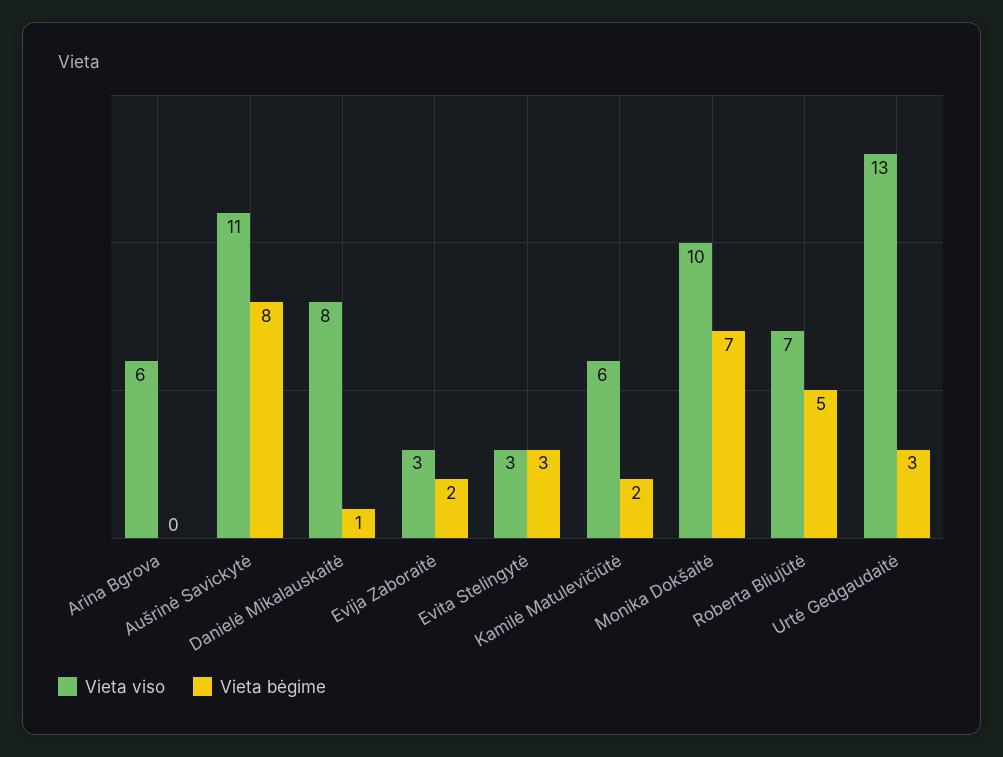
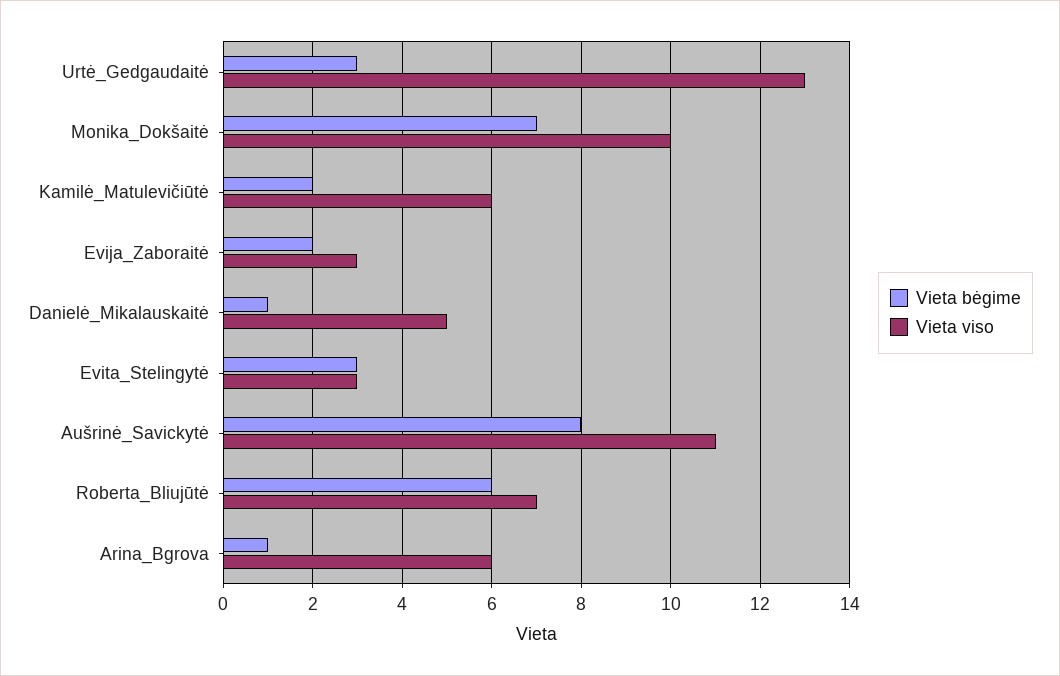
  {
    "Vieta viso": {
      "Arina Bgrova": 6,
      "Aušrinė Savickytė": 11,
-     "Danielė Mikalauskaitė": 8,
+     "Danielė Mikalauskaitė": 5,
      "Evija Zaboraitė": 3,
      "Evita Stelingytė": 3,
      "Kamilė Matulevičiūtė": 6,
      "Monika Dokšaitė": 10,
      "Roberta Bliujūtė": 7,
      "Urtė Gedgaudaitė": 13
    },
    "Vieta bėgime": {
-     "Arina Bgrova": 0,
+     "Arina Bgrova": 1,
      "Aušrinė Savickytė": 8,
      "Danielė Mikalauskaitė": 1,
      "Evija Zaboraitė": 2,
      "Evita Stelingytė": 3,
      "Kamilė Matulevičiūtė": 2,
      "Monika Dokšaitė": 7,
-     "Roberta Bliujūtė": 5,
+     "Roberta Bliujūtė": 6,
      "Urtė Gedgaudaitė": 3
    }
  }

